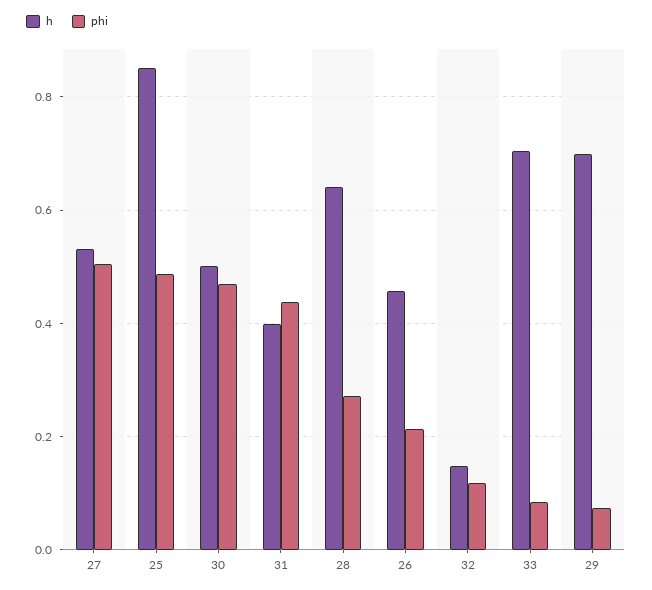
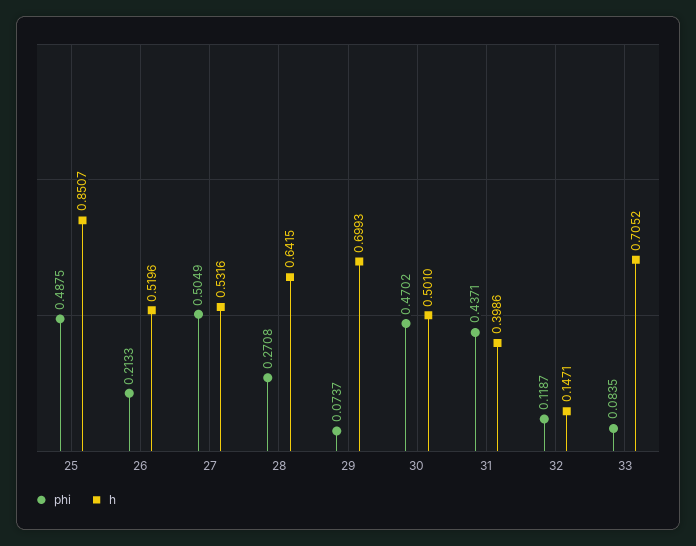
  {
    "h": {
      "27": 0.5316,
      "25": 0.8507,
      "30": 0.501,
      "31": 0.3986,
      "28": 0.6415,
-     "26": 0.46,
+     "26": 0.5196,
      "32": 0.1471,
      "33": 0.7052,
      "29": 0.6993
    },
    "phi": {
      "27": 0.5049,
      "25": 0.4875,
      "30": 0.4702,
      "31": 0.4371,
      "28": 0.2708,
      "26": 0.2133,
      "32": 0.1187,
      "33": 0.0835,
      "29": 0.0737
    }
  }

